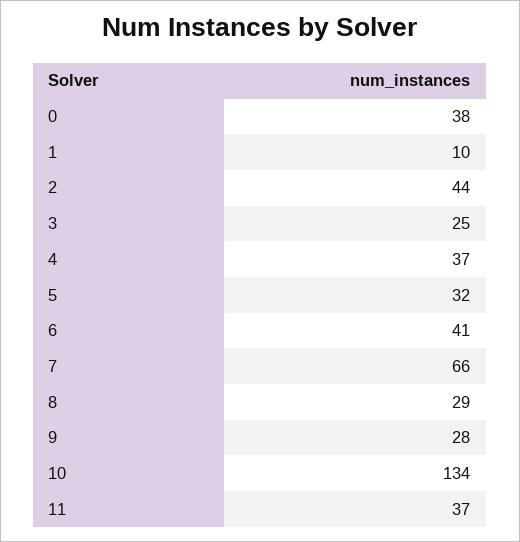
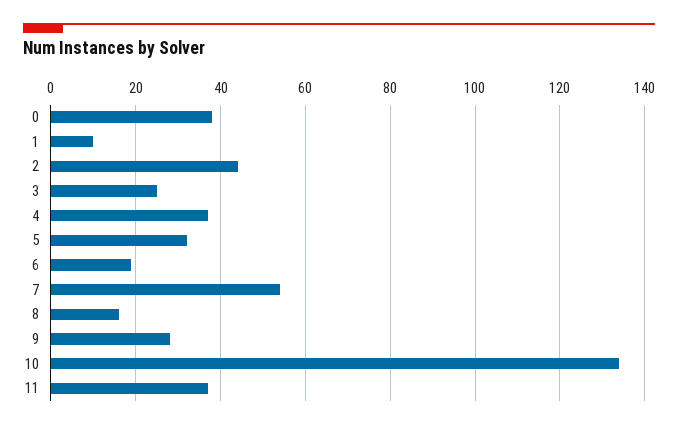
  {
    "0": 38,
    "1": 10,
    "2": 44,
    "3": 25,
    "4": 37,
    "5": 32,
-   "6": 41,
+   "6": 20,
-   "7": 66,
+   "7": 55,
-   "8": 29,
+   "8": 15,
    "9": 28,
    "10": 134,
    "11": 37
  }

